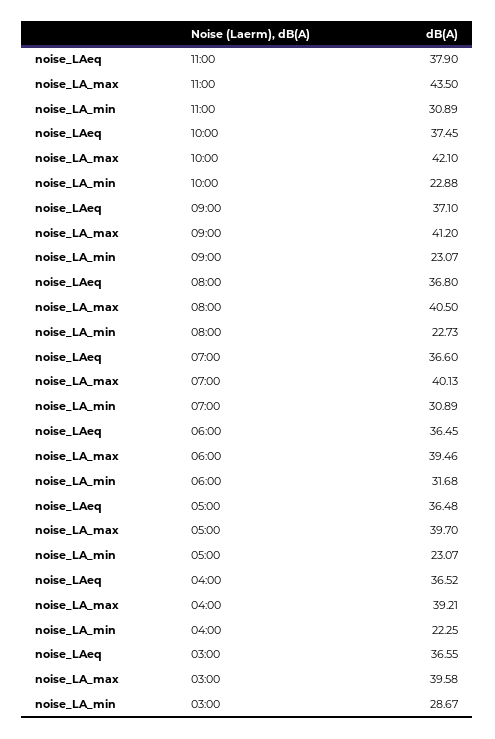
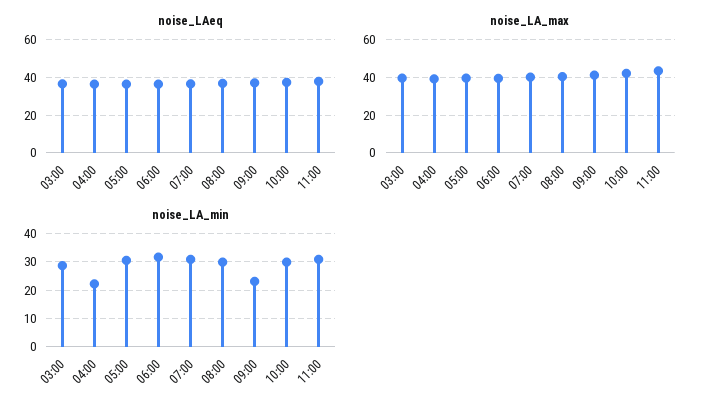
  {
    "noise_LAeq": {
      "11:00": 37.9,
      "10:00": 37.45,
      "09:00": 37.1,
      "08:00": 36.8,
      "07:00": 36.6,
      "06:00": 36.45,
      "05:00": 36.48,
      "04:00": 36.52,
      "03:00": 36.55
    },
    "noise_LA_max": {
      "11:00": 43.5,
      "10:00": 42.1,
      "09:00": 41.2,
      "08:00": 40.5,
      "07:00": 40.13,
      "06:00": 39.46,
      "05:00": 39.7,
      "04:00": 39.21,
      "03:00": 39.58
    },
    "noise_LA_min": {
      "11:00": 30.89,
-     "10:00": 22.88,
+     "10:00": 30,
      "09:00": 23.07,
-     "08:00": 22.73,
+     "08:00": 30,
      "07:00": 30.89,
      "06:00": 31.68,
-     "05:00": 23.07,
+     "05:00": 30,
      "04:00": 22.25,
      "03:00": 28.67
    }
  }

